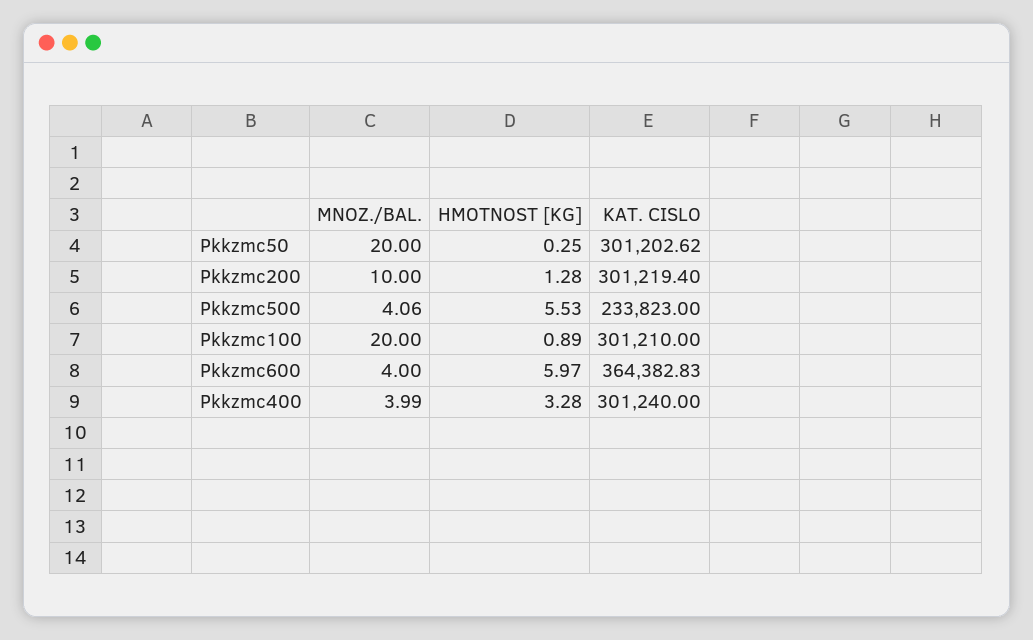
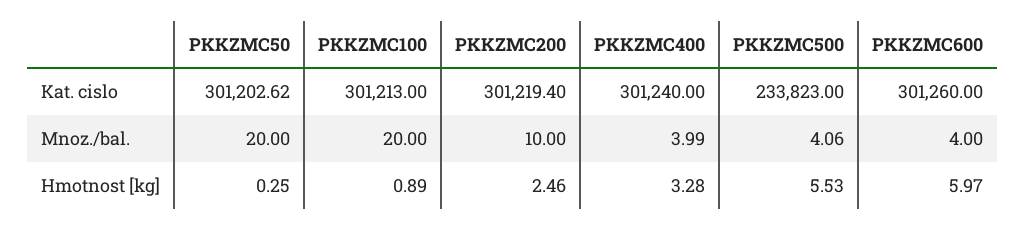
  {
    "MNOZ./BAL.": {
      "Pkkzmc50": 20,
      "Pkkzmc200": 10,
      "Pkkzmc500": 4.06,
      "Pkkzmc100": 20,
      "Pkkzmc600": 4,
      "Pkkzmc400": 3.99
    },
    "HMOTNOST [KG]": {
      "Pkkzmc50": 0.25,
-     "Pkkzmc200": 1.28,
+     "Pkkzmc200": 2.46,
      "Pkkzmc500": 5.53,
      "Pkkzmc100": 0.89,
      "Pkkzmc600": 5.97,
      "Pkkzmc400": 3.28
    },
    "KAT. CISLO": {
      "Pkkzmc50": 301202.62,
      "Pkkzmc200": 301219.4,
      "Pkkzmc500": 233823,
-     "Pkkzmc100": 301210,
+     "Pkkzmc100": 301213,
-     "Pkkzmc600": 364382.83,
+     "Pkkzmc600": 301260,
      "Pkkzmc400": 301240
    }
  }

